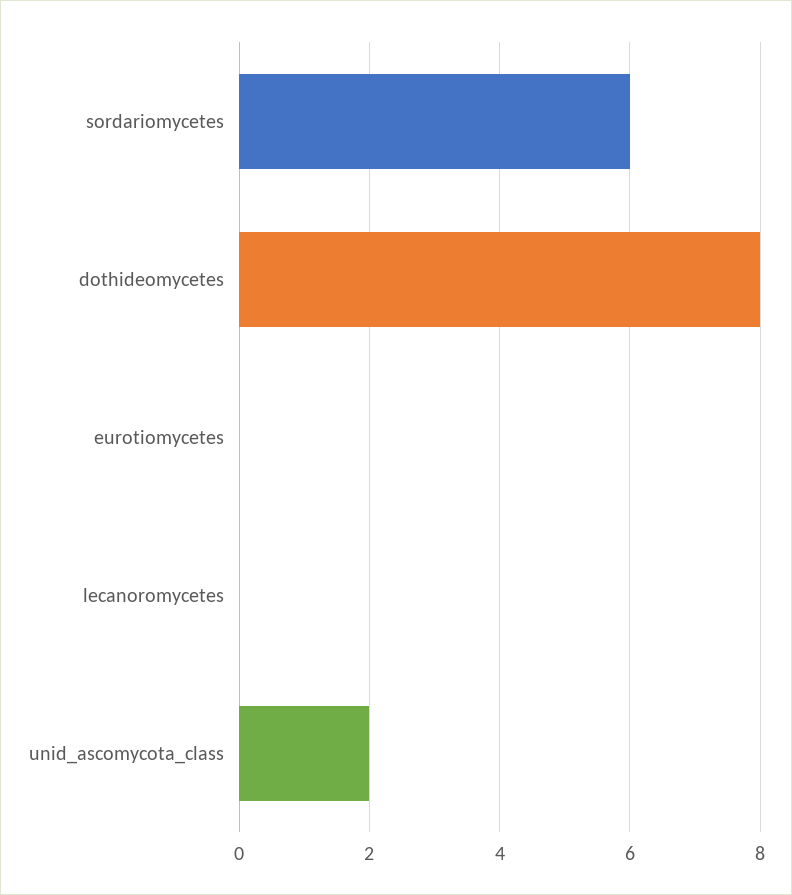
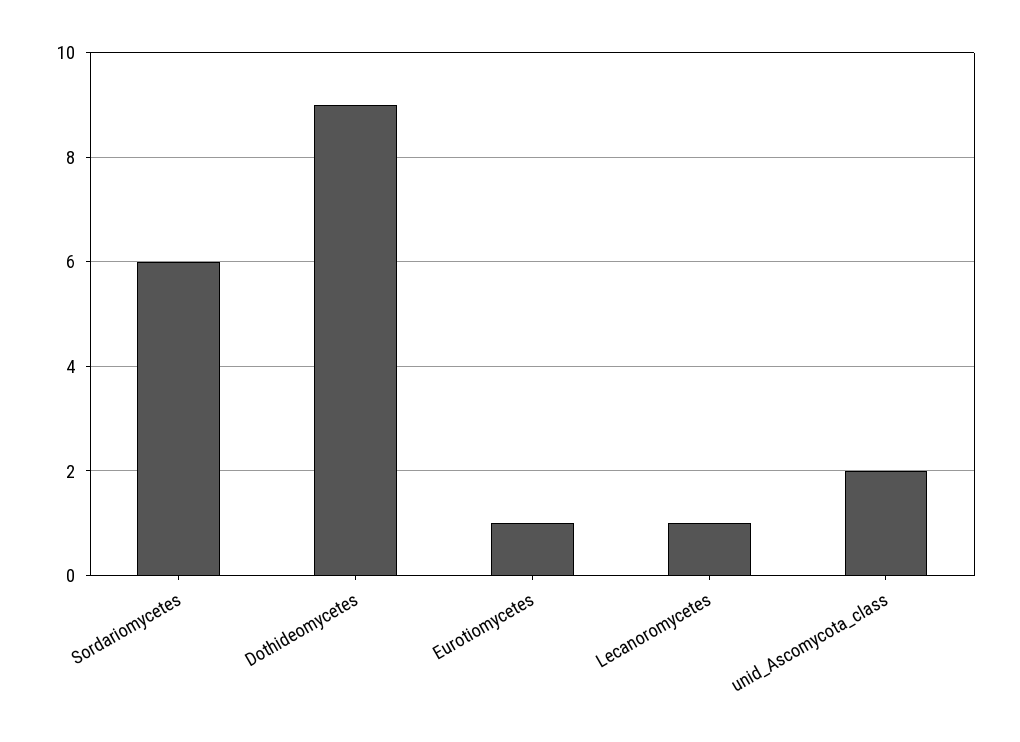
  {
    "sordariomycetes": 6,
-   "dothideomycetes": 8,
+   "dothideomycetes": 9,
-   "eurotiomycetes": 0,
+   "eurotiomycetes": 1,
-   "lecanoromycetes": 0,
+   "lecanoromycetes": 1,
    "unid_ascomycota_class": 2
  }

